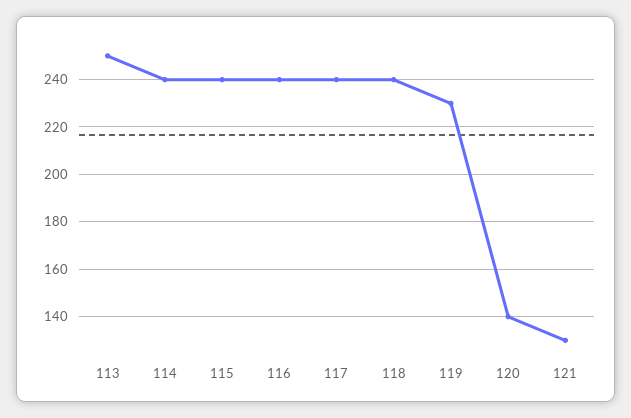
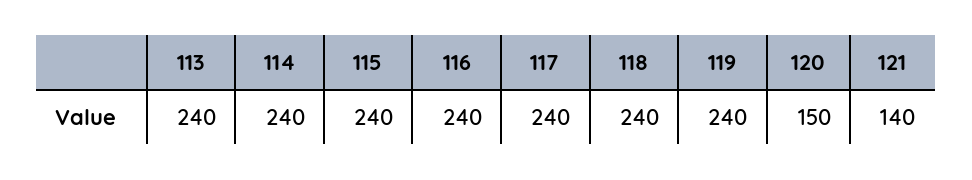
  {
-   "113": 250,
+   "113": 240,
    "114": 240,
    "115": 240,
    "116": 240,
    "117": 240,
    "118": 240,
-   "119": 230,
+   "119": 240,
-   "120": 140,
+   "120": 150,
-   "121": 130
+   "121": 140
  }

